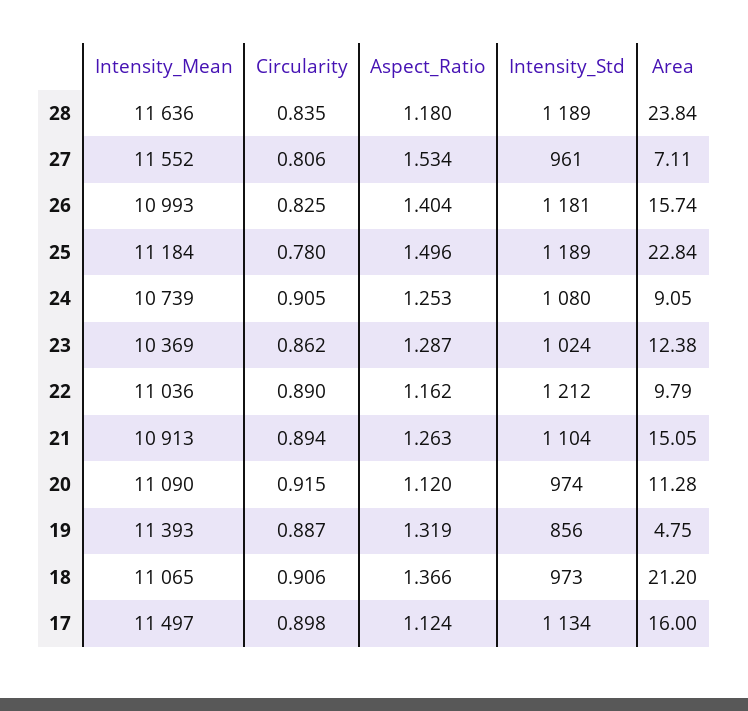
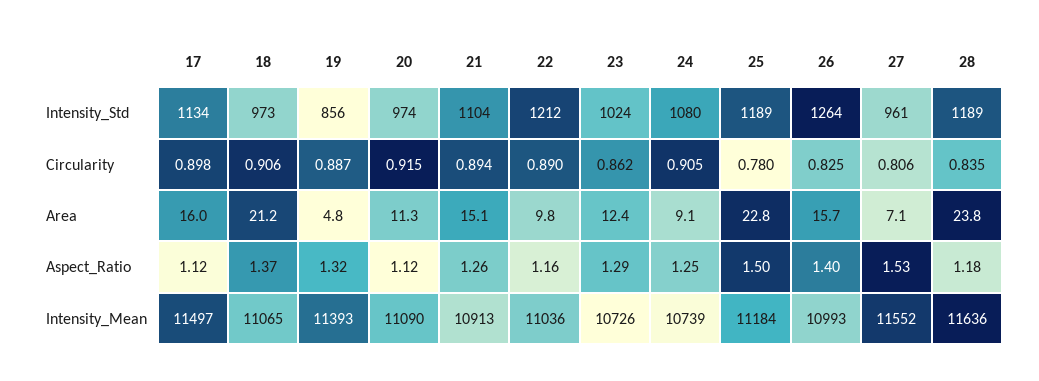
  {
    "Intensity_Mean": {
      "28": 11636,
      "27": 11552,
      "26": 10993,
      "25": 11184,
      "24": 10739,
-     "23": 10369,
+     "23": 10726,
      "22": 11036,
      "21": 10913,
      "20": 11090,
      "19": 11393,
      "18": 11065,
      "17": 11497
    },
    "Circularity": {
      "28": 0.835,
      "27": 0.806,
      "26": 0.825,
      "25": 0.78,
      "24": 0.905,
      "23": 0.862,
      "22": 0.89,
      "21": 0.894,
      "20": 0.915,
      "19": 0.887,
      "18": 0.906,
      "17": 0.898
    },
    "Aspect_Ratio": {
      "28": 1.18,
      "27": 1.534,
      "26": 1.404,
      "25": 1.496,
      "24": 1.253,
      "23": 1.287,
      "22": 1.162,
      "21": 1.263,
      "20": 1.12,
      "19": 1.319,
      "18": 1.366,
      "17": 1.124
    },
    "Intensity_Std": {
      "28": 1189,
      "27": 961,
-     "26": 1181,
+     "26": 1264,
      "25": 1189,
      "24": 1080,
      "23": 1024,
      "22": 1212,
      "21": 1104,
      "20": 974,
      "19": 856,
      "18": 973,
      "17": 1134
    },
    "Area": {
      "28": 23.84,
      "27": 7.11,
      "26": 15.74,
      "25": 22.84,
      "24": 9.05,
      "23": 12.38,
      "22": 9.79,
      "21": 15.05,
      "20": 11.28,
      "19": 4.75,
      "18": 21.2,
      "17": 16
    }
  }

